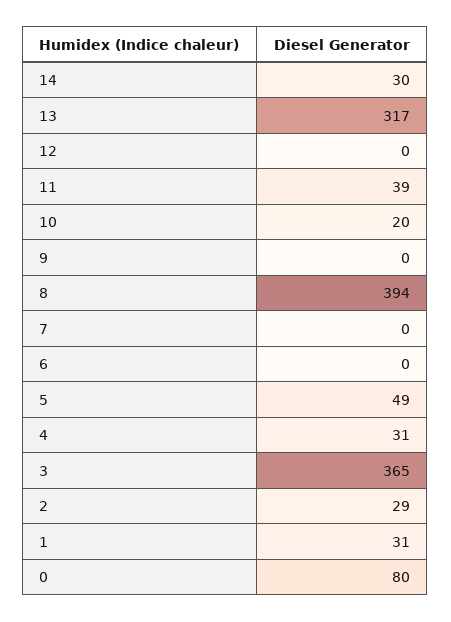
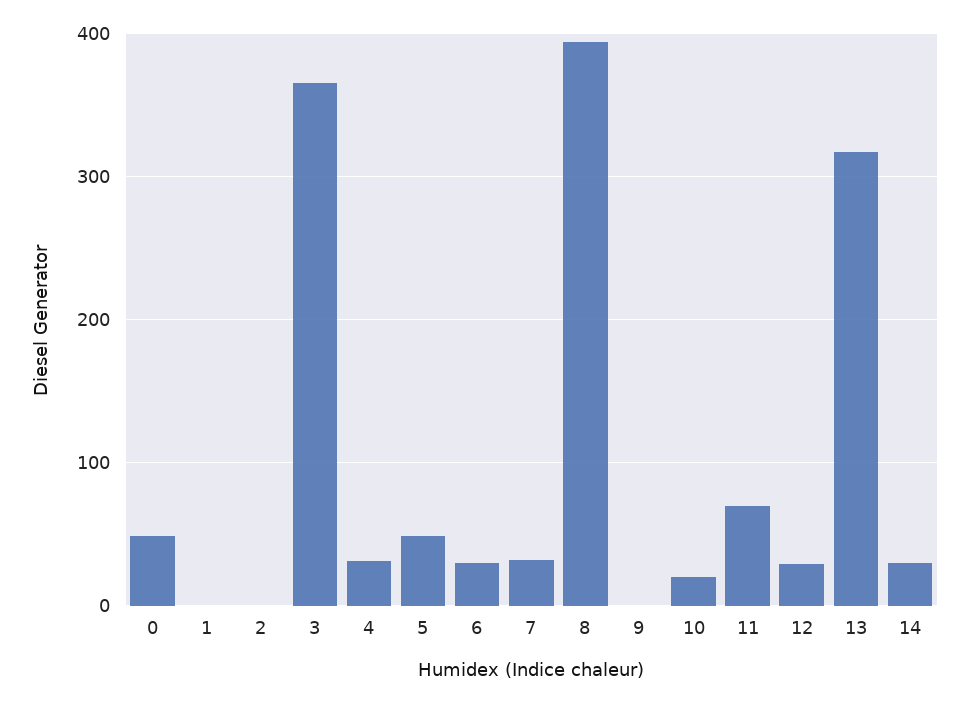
  {
    "14": 30,
    "13": 317,
-   "12": 0,
+   "12": 30,
-   "11": 39,
+   "11": 70,
    "10": 20,
    "9": 0,
    "8": 394,
-   "7": 0,
+   "7": 30,
-   "6": 0,
+   "6": 30,
    "5": 49,
    "4": 31,
    "3": 365,
-   "2": 29,
+   "2": 0,
-   "1": 31,
+   "1": 0,
-   "0": 80
+   "0": 50
  }

